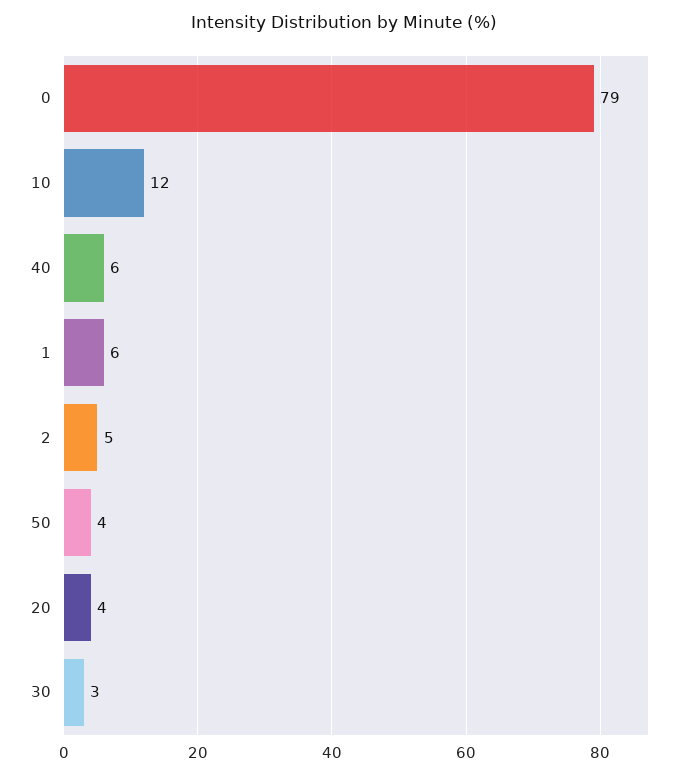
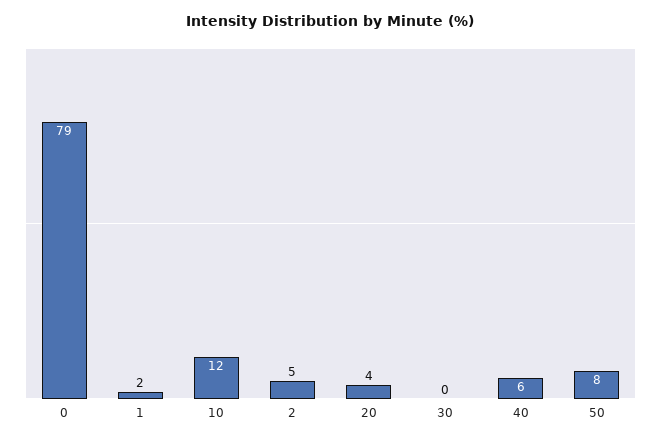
  {
    "0": 79,
    "10": 12,
    "40": 6,
-   "1": 6,
+   "1": 2,
    "2": 5,
-   "50": 4,
+   "50": 8,
    "20": 4,
-   "30": 3
+   "30": 0
  }

